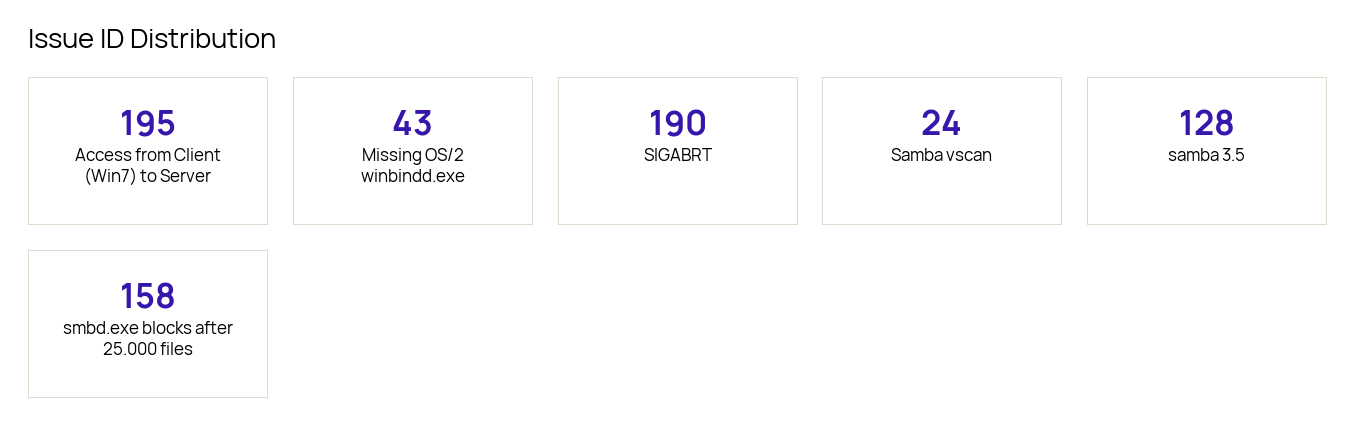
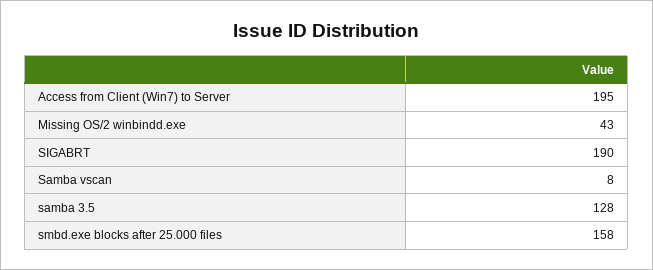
  {
    "Access from Client (Win7) to Server": 195,
    "Missing OS/2 winbindd.exe": 43,
    "SIGABRT": 190,
-   "Samba vscan": 24,
+   "Samba vscan": 8,
    "samba 3.5": 128,
    "smbd.exe blocks after 25.000 files": 158
  }

